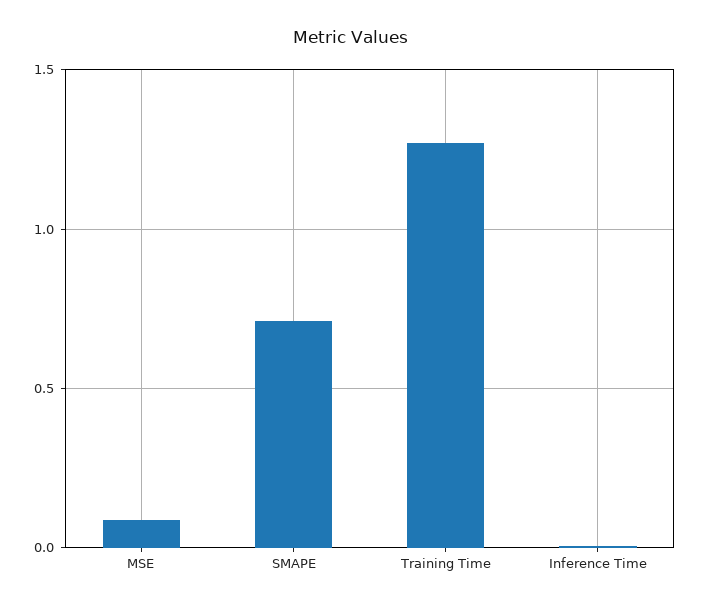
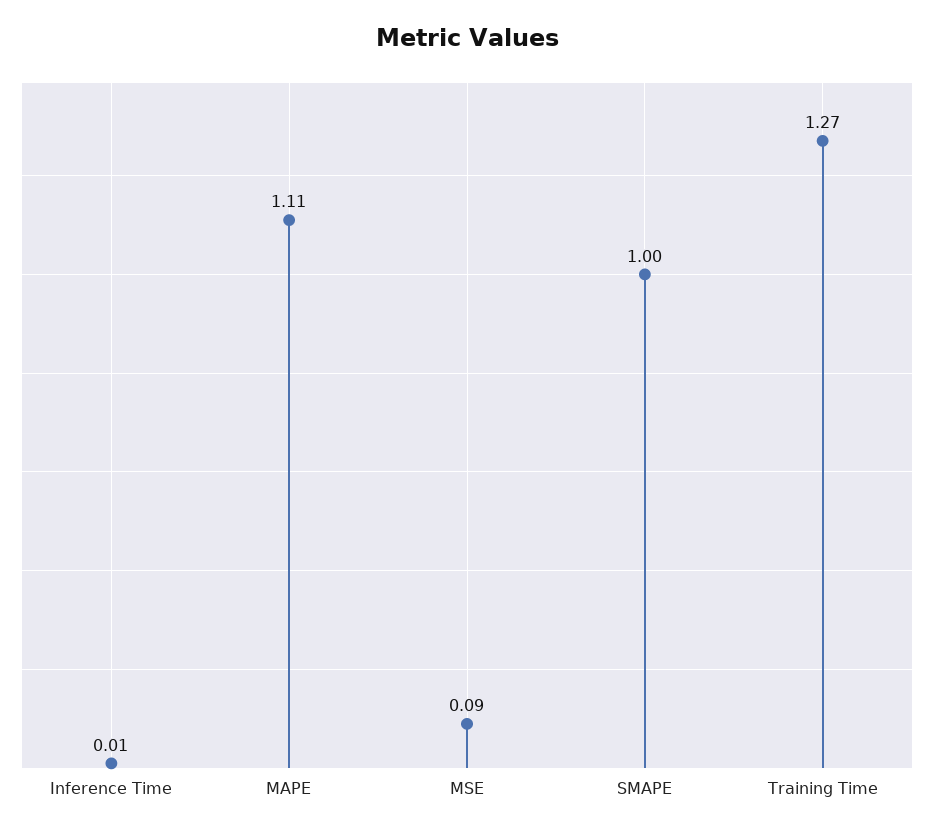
  {
    "MSE": 0.09,
-   "SMAPE": 0.7,
+   "SMAPE": 1,
    "Training Time": 1.27,
-   "Inference Time": 0.01
+   "Inference Time": 0.01,
+   "MAPE": 1.11
  }

